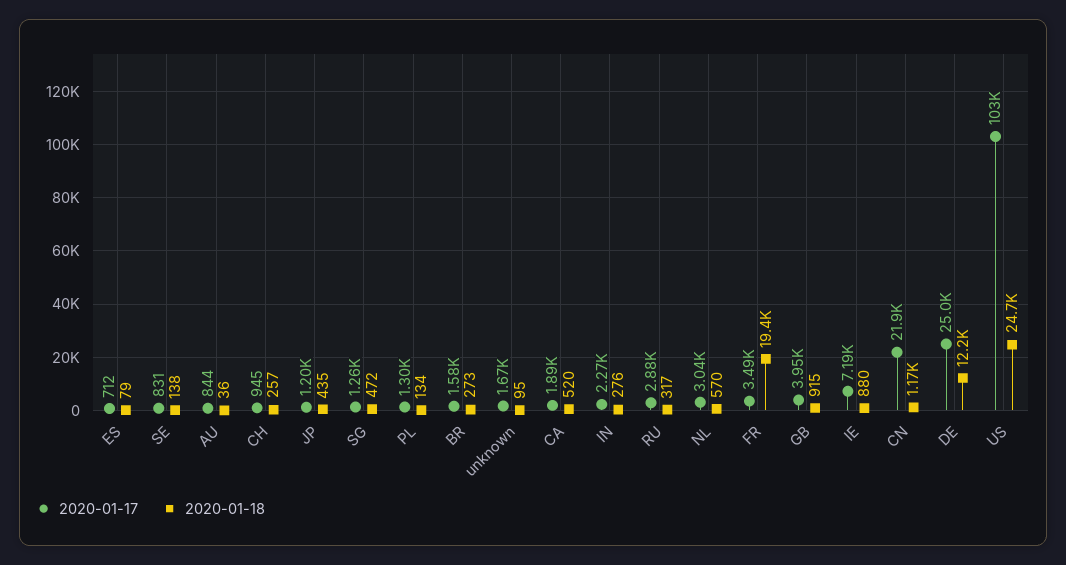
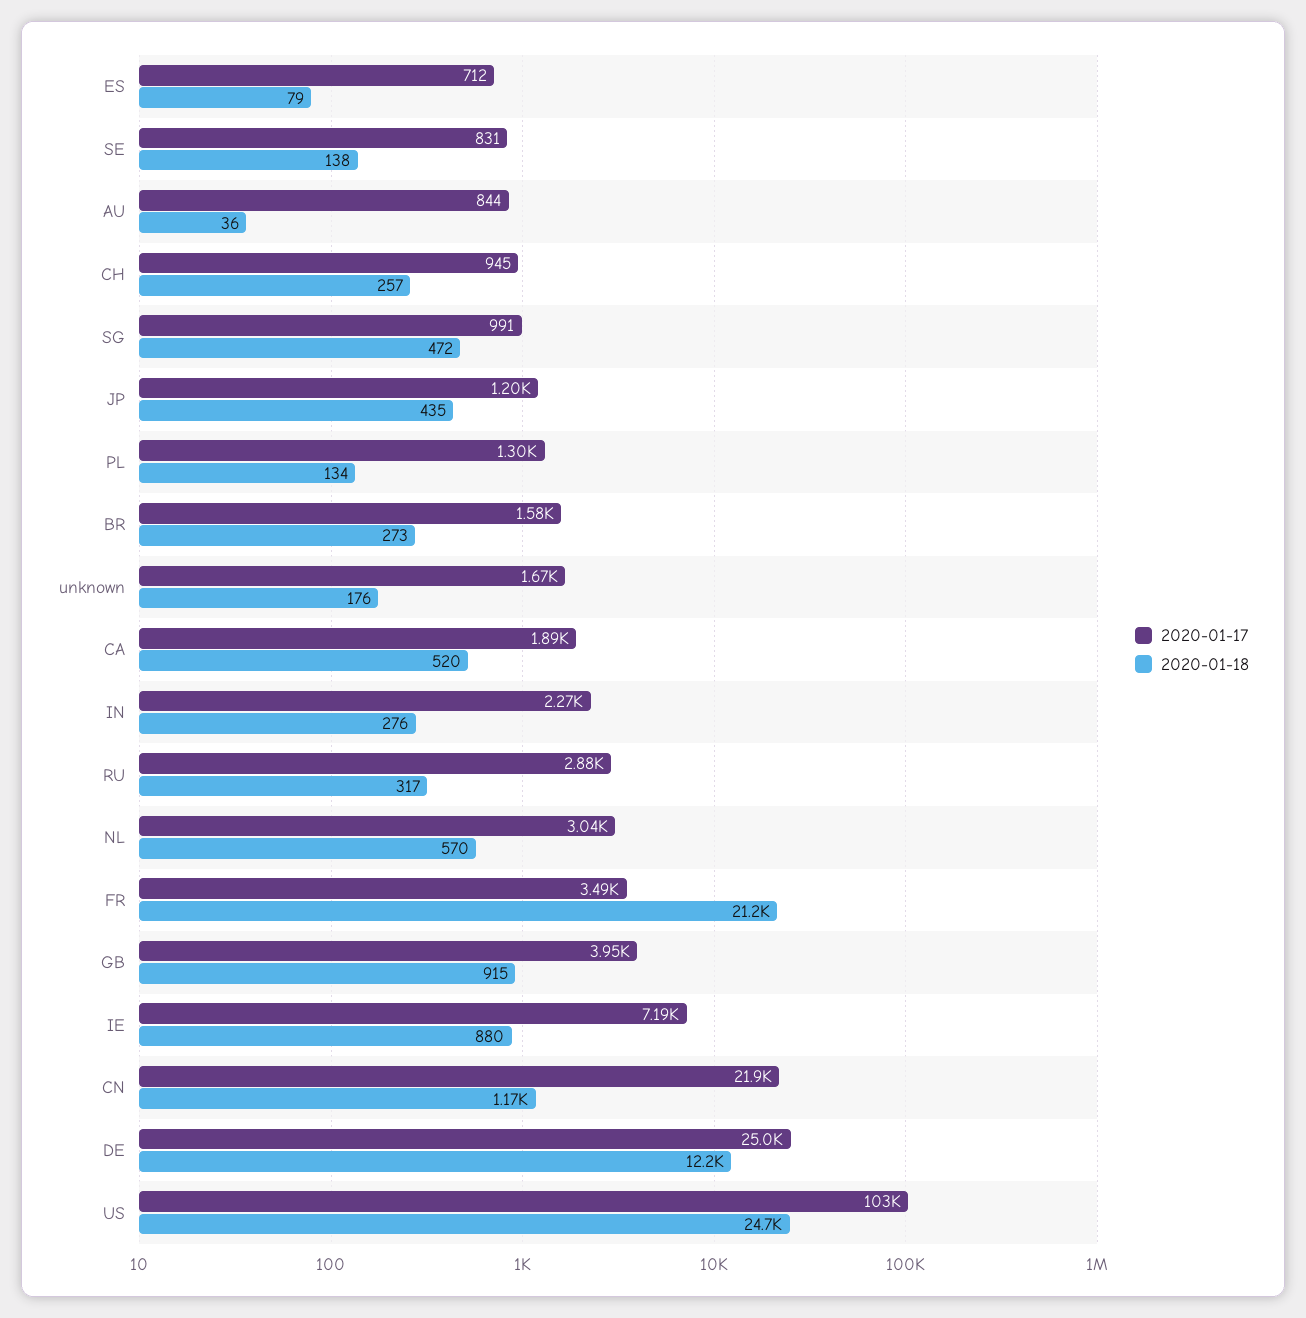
  {
    "2020-01-17": {
      "ES": 712,
      "SE": 831,
      "AU": 844,
      "CH": 945,
      "JP": 1200,
-     "SG": 1260,
+     "SG": 991,
      "PL": 1300,
      "BR": 1580,
      "unknown": 1670,
      "CA": 1890,
      "IN": 2270,
      "RU": 2880,
      "NL": 3040,
      "FR": 3490,
      "GB": 3950,
      "IE": 7190,
      "CN": 21900,
      "DE": 25000,
      "US": 103000
    },
    "2020-01-18": {
      "ES": 79,
      "SE": 138,
      "AU": 36,
      "CH": 257,
      "JP": 435,
      "SG": 472,
      "PL": 134,
      "BR": 273,
-     "unknown": 95,
+     "unknown": 176,
      "CA": 520,
      "IN": 276,
      "RU": 317,
      "NL": 570,
-     "FR": 19400,
+     "FR": 21200,
      "GB": 915,
      "IE": 880,
      "CN": 1170,
      "DE": 12200,
      "US": 24700
    }
  }

